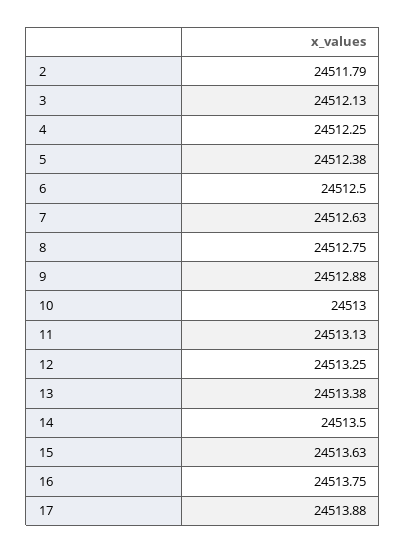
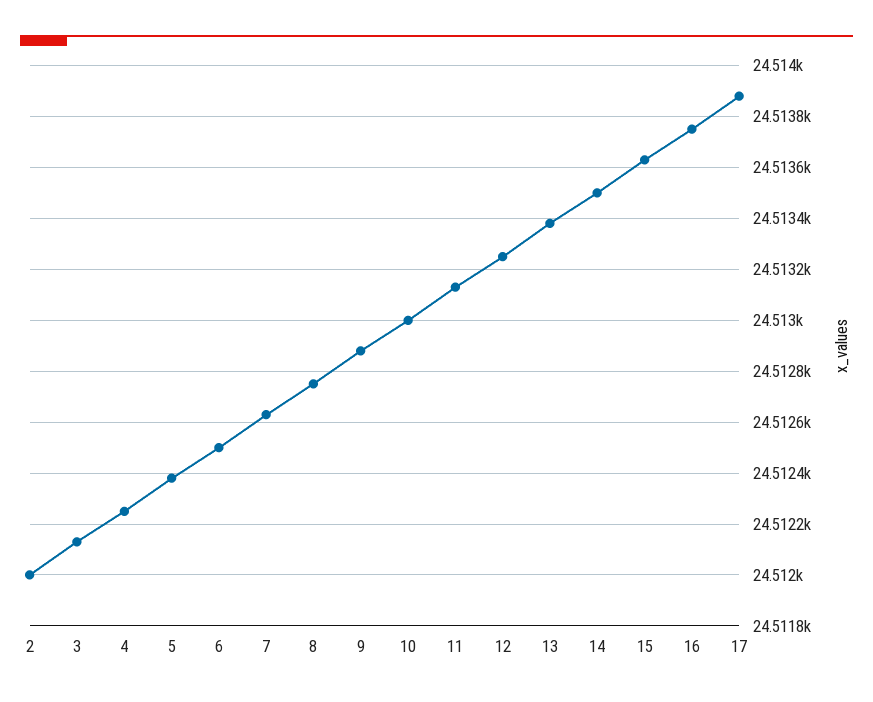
  {
-   "2": 24511.79,
+   "2": 24512,
    "3": 24512.13,
    "4": 24512.25,
    "5": 24512.38,
    "6": 24512.5,
    "7": 24512.63,
    "8": 24512.75,
    "9": 24512.88,
    "10": 24513,
    "11": 24513.13,
    "12": 24513.25,
    "13": 24513.38,
    "14": 24513.5,
    "15": 24513.63,
    "16": 24513.75,
    "17": 24513.88
  }

